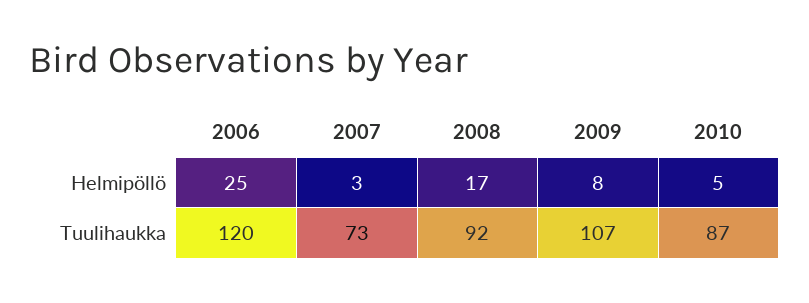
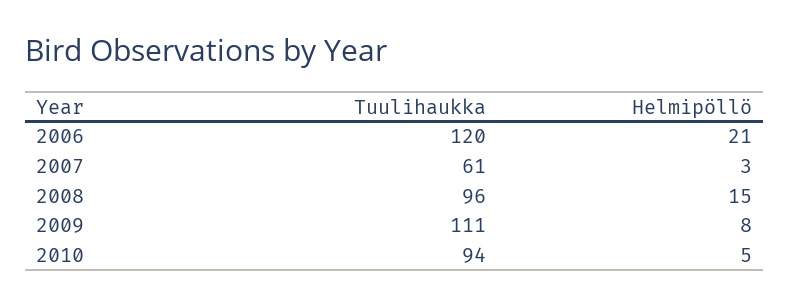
  {
    "2006": {
-     "Helmipöllö": 25,
+     "Helmipöllö": 21,
      "Tuulihaukka": 120
    },
    "2007": {
      "Helmipöllö": 3,
-     "Tuulihaukka": 73
+     "Tuulihaukka": 61
    },
    "2008": {
-     "Helmipöllö": 17,
+     "Helmipöllö": 15,
-     "Tuulihaukka": 92
+     "Tuulihaukka": 96
    },
    "2009": {
      "Helmipöllö": 8,
-     "Tuulihaukka": 107
+     "Tuulihaukka": 111
    },
    "2010": {
      "Helmipöllö": 5,
-     "Tuulihaukka": 87
+     "Tuulihaukka": 94
    }
  }

